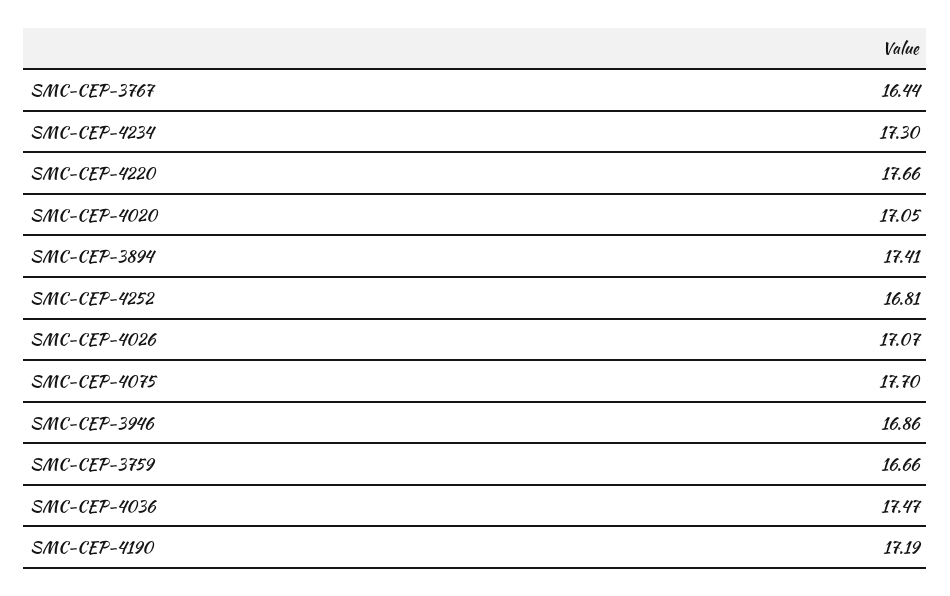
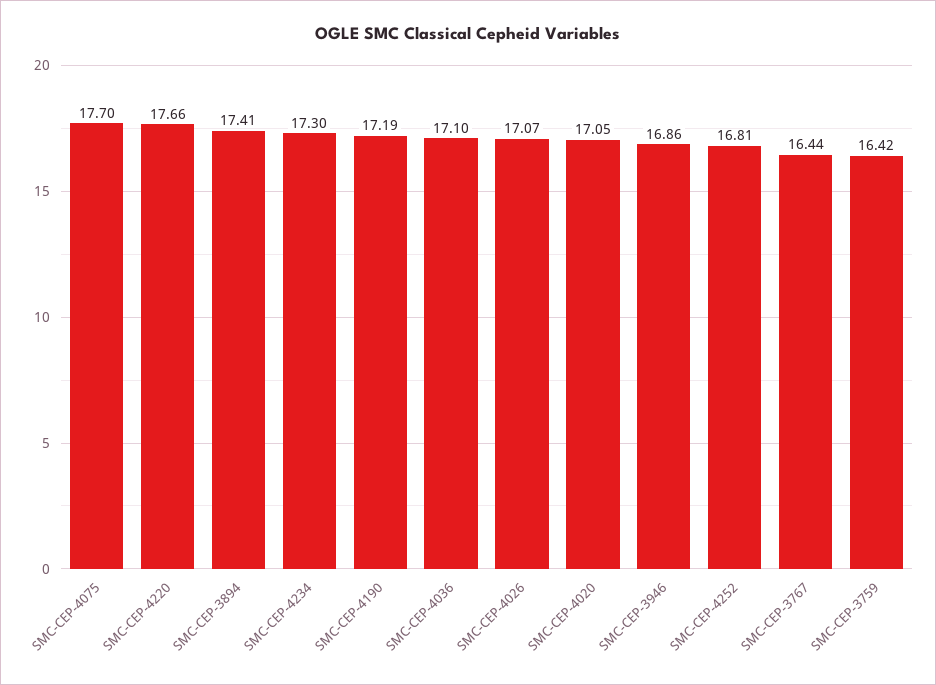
  {
    "SMC-CEP-3767": 16.44,
    "SMC-CEP-4234": 17.3,
    "SMC-CEP-4220": 17.66,
    "SMC-CEP-4020": 17.05,
    "SMC-CEP-3894": 17.41,
    "SMC-CEP-4252": 16.81,
    "SMC-CEP-4026": 17.07,
    "SMC-CEP-4075": 17.7,
    "SMC-CEP-3946": 16.86,
-   "SMC-CEP-3759": 16.66,
+   "SMC-CEP-3759": 16.42,
-   "SMC-CEP-4036": 17.47,
+   "SMC-CEP-4036": 17.1,
    "SMC-CEP-4190": 17.19
  }

